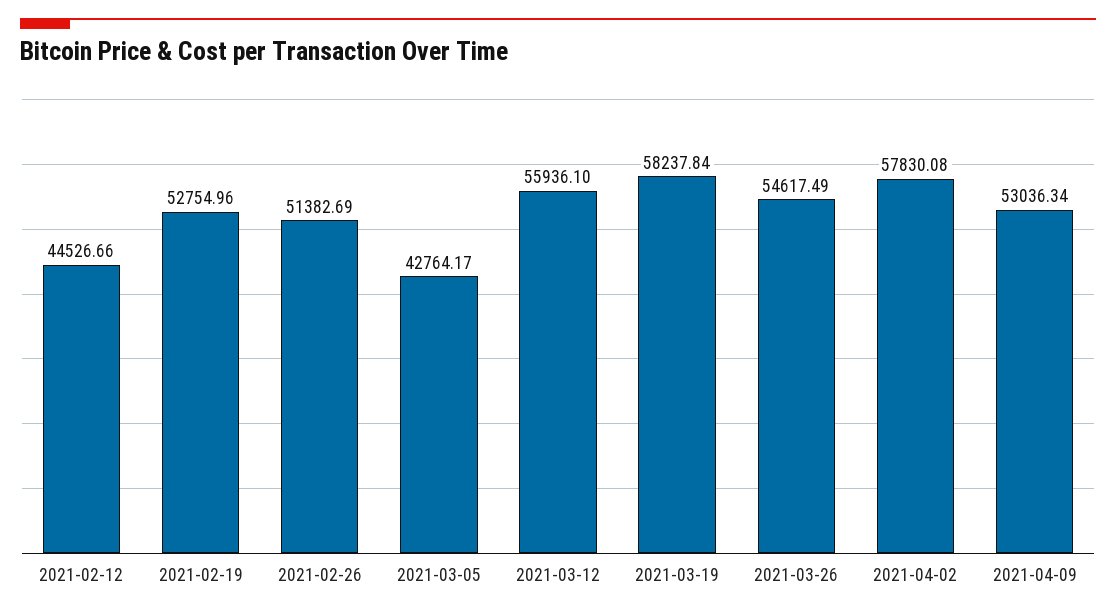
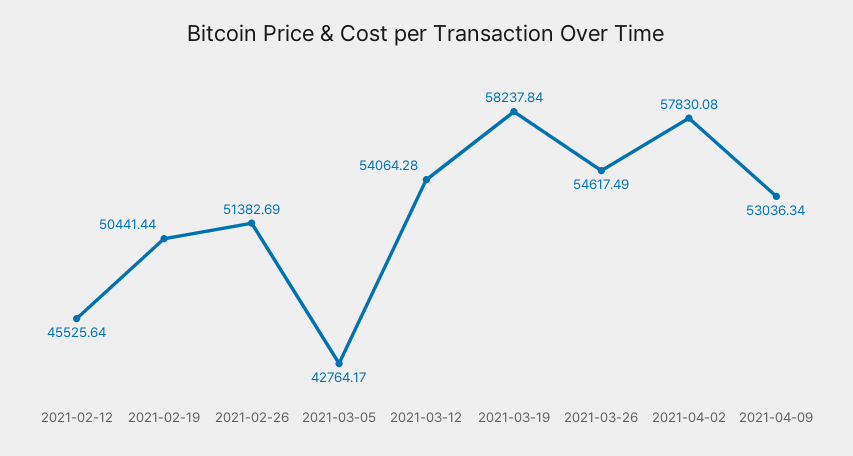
  {
-   "2021-02-12": 44526.66,
+   "2021-02-12": 45525.64,
-   "2021-02-19": 52754.96,
+   "2021-02-19": 50441.44,
    "2021-02-26": 51382.69,
    "2021-03-05": 42764.17,
-   "2021-03-12": 55936.1,
+   "2021-03-12": 54064.28,
    "2021-03-19": 58237.84,
    "2021-03-26": 54617.49,
    "2021-04-02": 57830.08,
    "2021-04-09": 53036.34
  }

